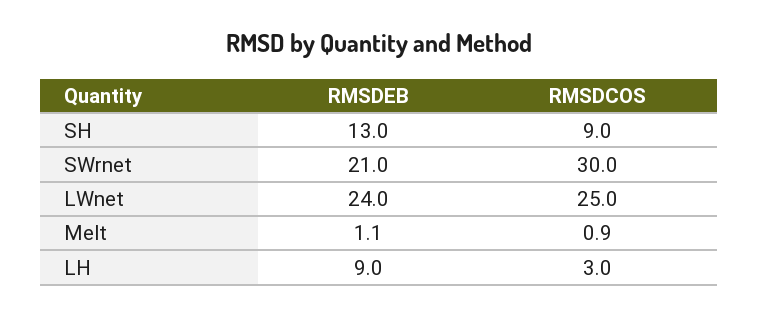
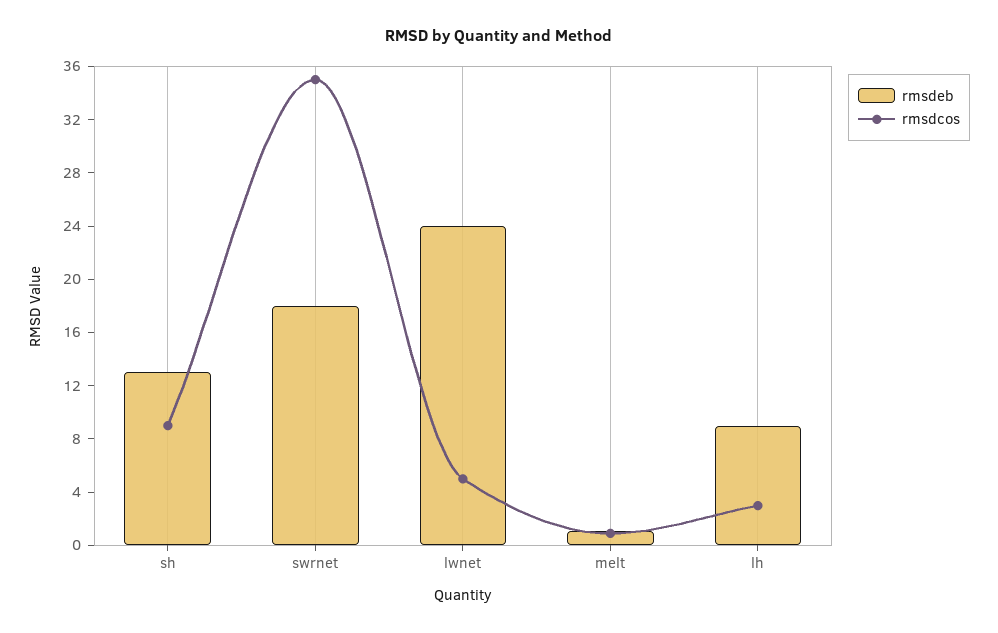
  {
    "RMSDEB": {
      "SH": 13,
-     "SWrnet": 21,
+     "SWrnet": 18,
      "LWnet": 24,
      "Melt": 1.1,
      "LH": 9
    },
    "RMSDCOS": {
      "SH": 9,
-     "SWrnet": 30,
+     "SWrnet": 35,
-     "LWnet": 25,
+     "LWnet": 5,
      "Melt": 0.9,
      "LH": 3
    }
  }

